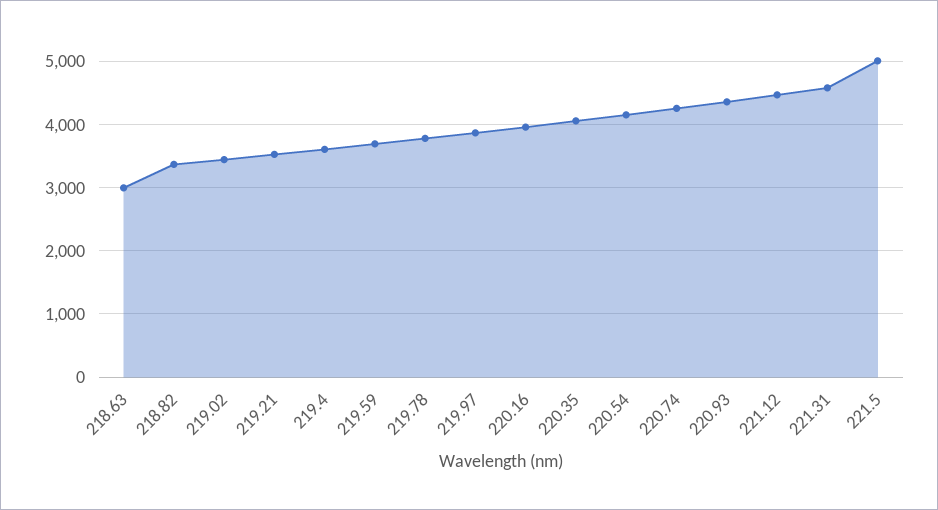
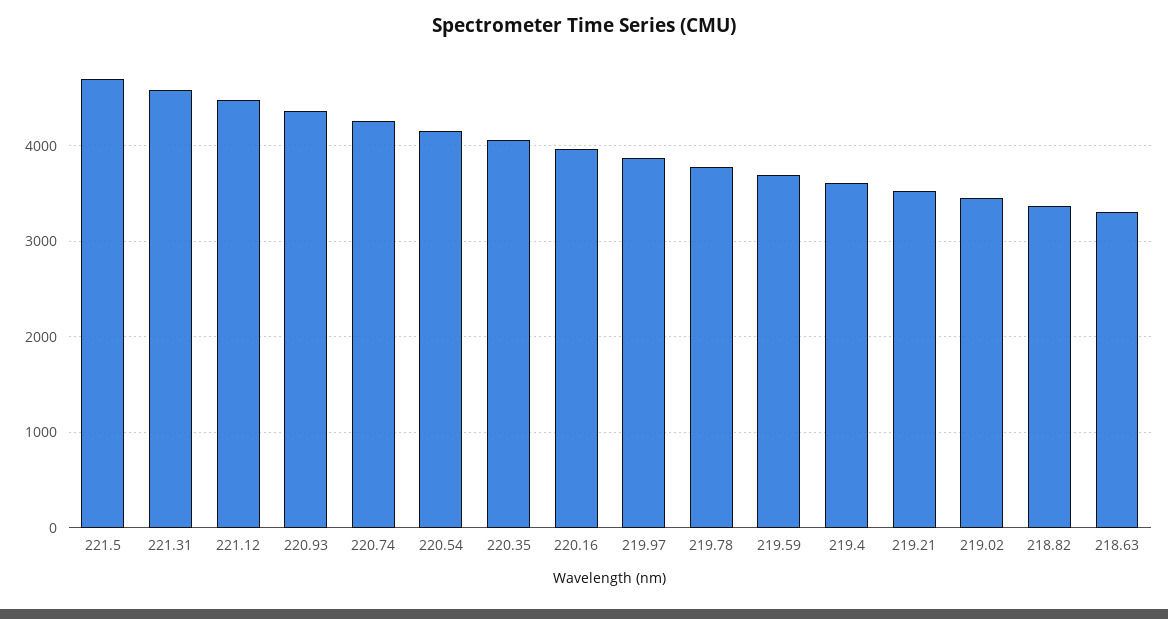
  {
-   "218.63": 3000,
+   "218.63": 3300,
    "218.82": 3400,
    "219.02": 3400,
    "219.21": 3500,
    "219.4": 3600,
    "219.59": 3700,
    "219.78": 3800,
    "219.97": 3900,
    "220.16": 4000,
    "220.35": 4100,
    "220.54": 4200,
    "220.74": 4300,
    "220.93": 4400,
    "221.12": 4500,
    "221.31": 4600,
-   "221.5": 5000
+   "221.5": 4700
  }

